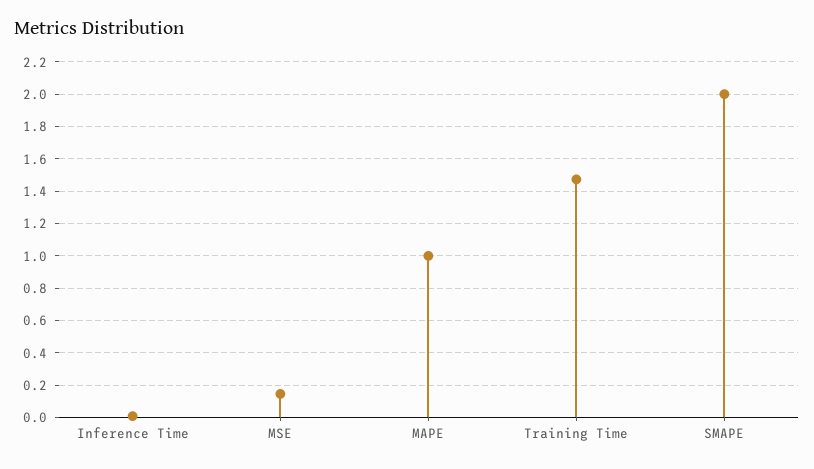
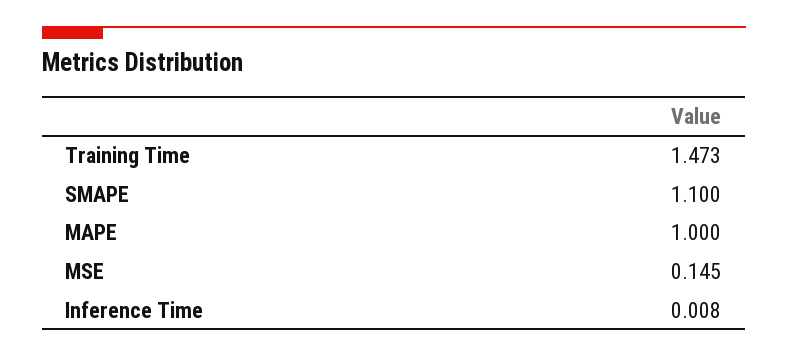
  {
    "Inference Time": 0.008,
    "MSE": 0.145,
    "MAPE": 1,
    "Training Time": 1.473,
-   "SMAPE": 2
+   "SMAPE": 1.1
  }

